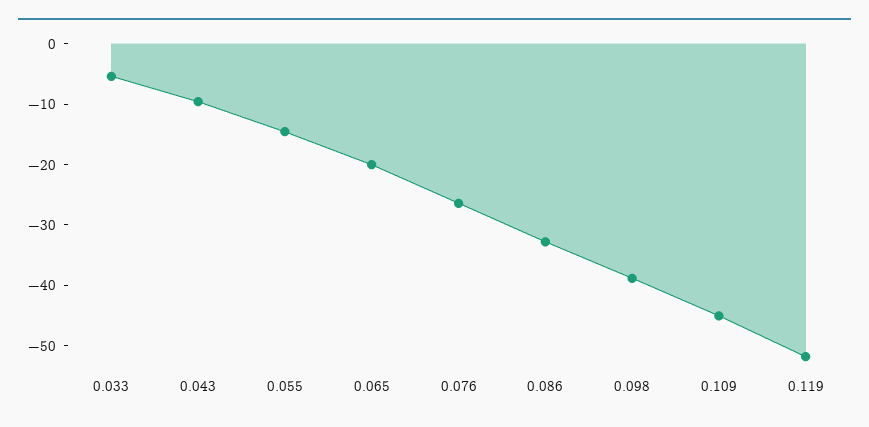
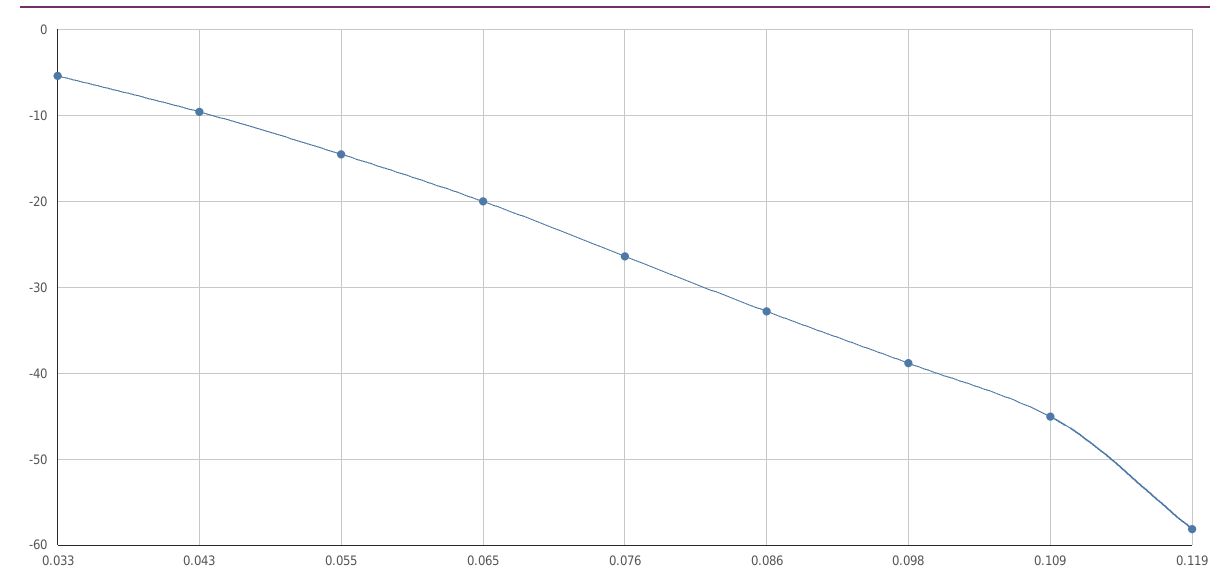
  {
    "0.033": -5,
    "0.043": -10,
    "0.055": -15,
    "0.065": -20,
    "0.076": -26,
    "0.086": -33,
    "0.098": -39,
    "0.109": -45,
-   "0.119": -52
+   "0.119": -58
  }

